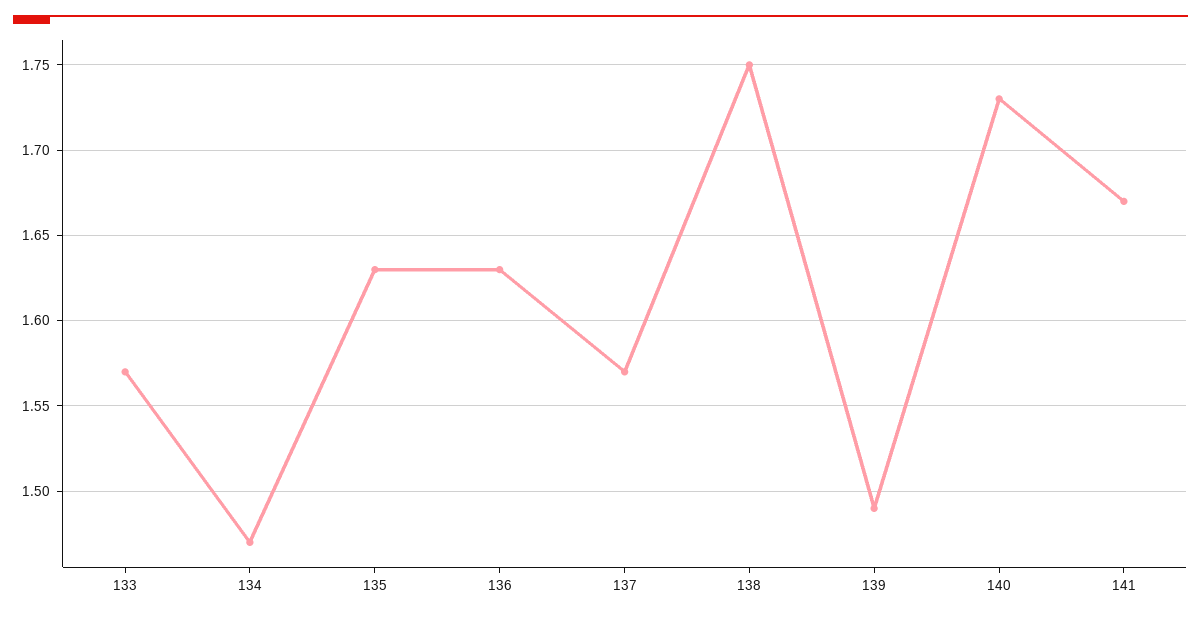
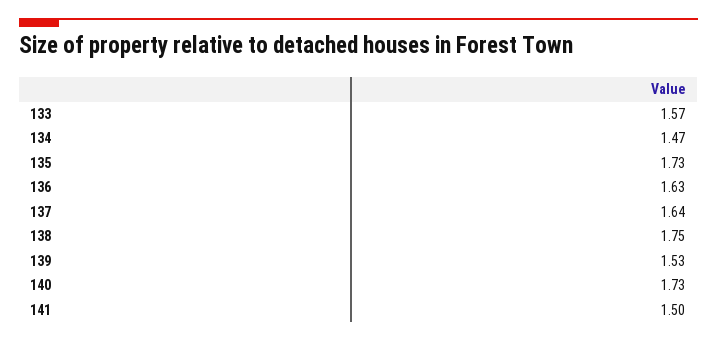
  {
    "133": 1.57,
    "134": 1.47,
-   "135": 1.63,
+   "135": 1.73,
    "136": 1.63,
-   "137": 1.57,
+   "137": 1.64,
    "138": 1.75,
-   "139": 1.49,
+   "139": 1.53,
    "140": 1.73,
-   "141": 1.67
+   "141": 1.5
  }

